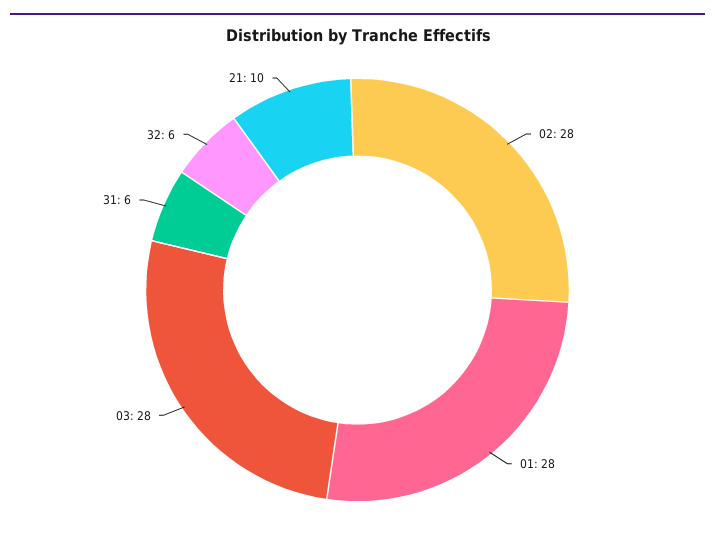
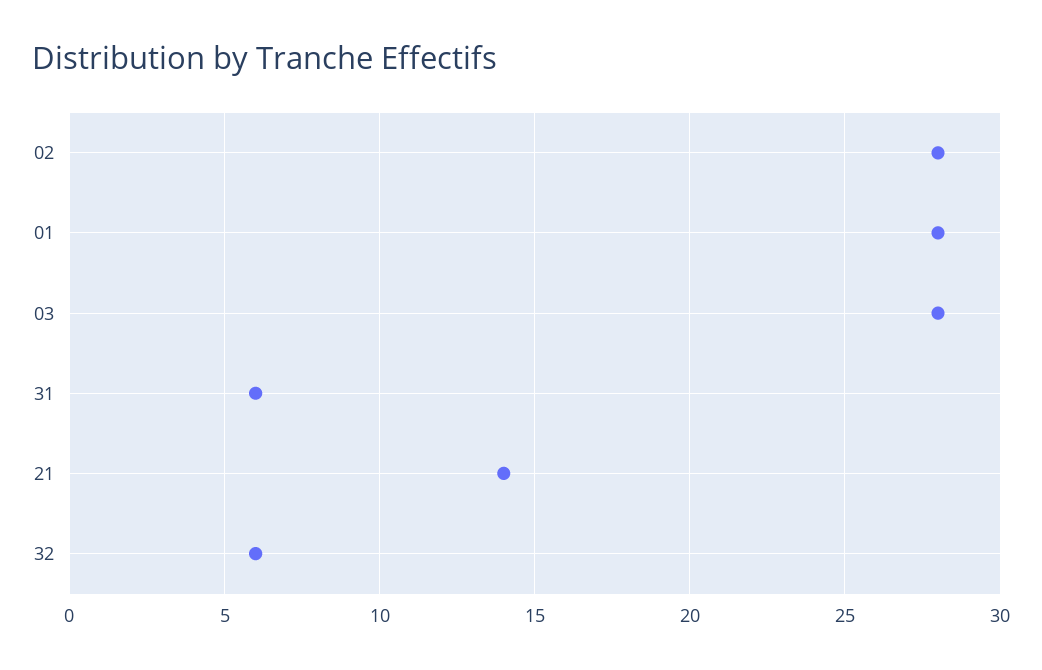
  {
    "02": 28,
    "01": 28,
    "03": 28,
    "31": 6,
    "32": 6,
-   "21": 10
+   "21": 14
  }

